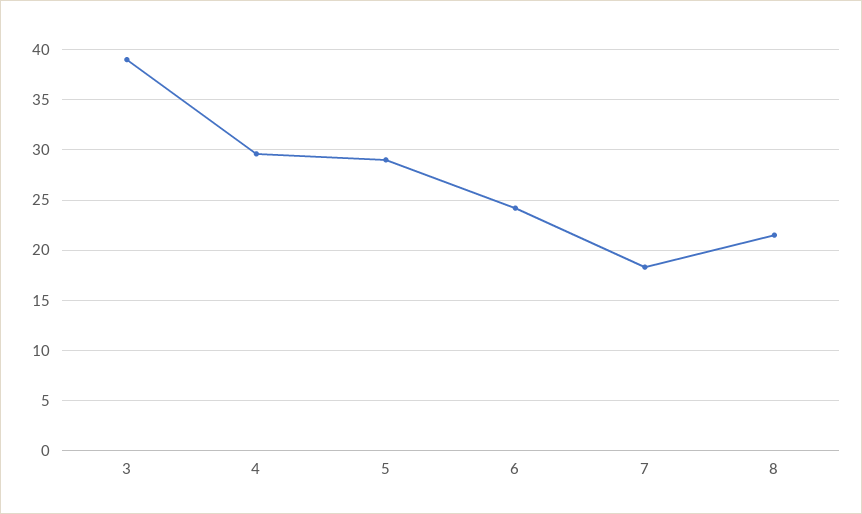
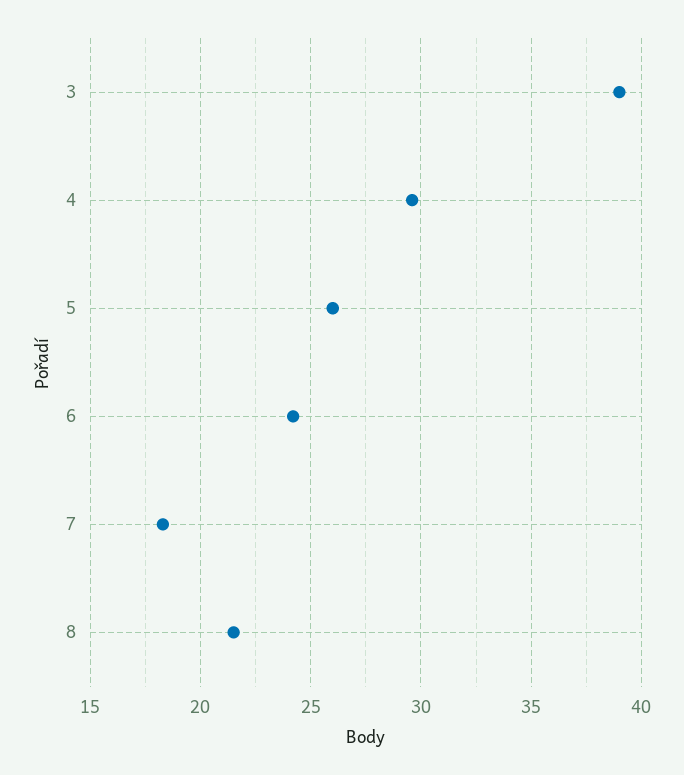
  {
    "3": 39,
    "4": 29.5,
-   "5": 29,
+   "5": 26,
    "6": 24,
    "7": 18.5,
    "8": 21.5
  }

